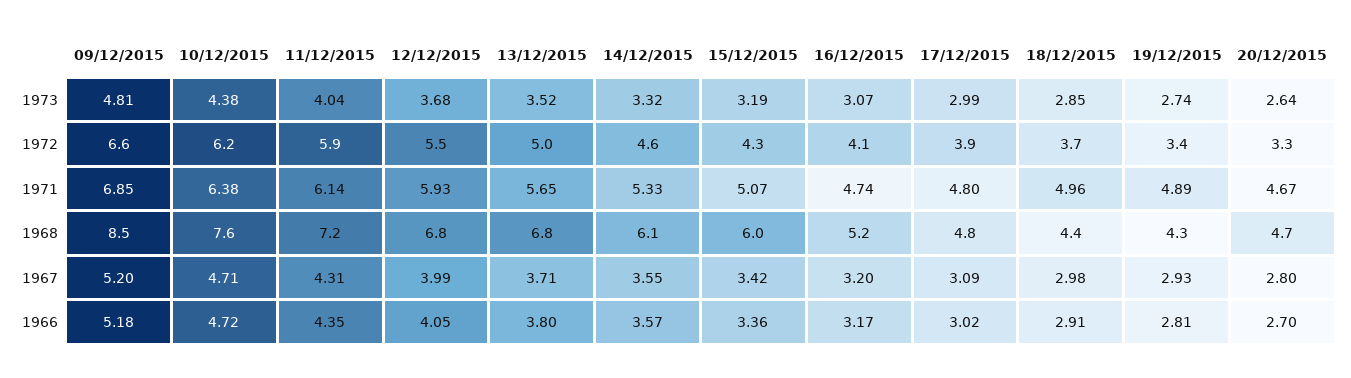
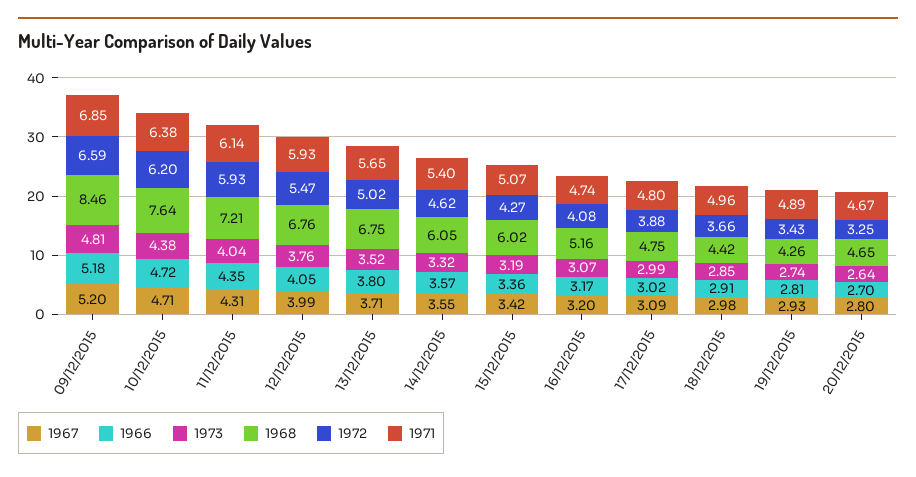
  {
    "1973": {
      "09/12/2015": 4.81,
      "10/12/2015": 4.38,
      "11/12/2015": 4.04,
-     "12/12/2015": 3.68,
+     "12/12/2015": 3.76,
      "13/12/2015": 3.52,
      "14/12/2015": 3.32,
      "15/12/2015": 3.19,
      "16/12/2015": 3.07,
      "17/12/2015": 2.99,
      "18/12/2015": 2.85,
      "19/12/2015": 2.74,
      "20/12/2015": 2.64
    },
    "1972": {
      "09/12/2015": 6.59,
      "10/12/2015": 6.2,
      "11/12/2015": 5.93,
      "12/12/2015": 5.47,
      "13/12/2015": 5.02,
      "14/12/2015": 4.62,
      "15/12/2015": 4.27,
      "16/12/2015": 4.08,
      "17/12/2015": 3.88,
      "18/12/2015": 3.66,
      "19/12/2015": 3.43,
      "20/12/2015": 3.25
    },
    "1971": {
      "09/12/2015": 6.85,
      "10/12/2015": 6.38,
      "11/12/2015": 6.14,
      "12/12/2015": 5.93,
      "13/12/2015": 5.65,
-     "14/12/2015": 5.33,
+     "14/12/2015": 5.4,
      "15/12/2015": 5.07,
      "16/12/2015": 4.74,
      "17/12/2015": 4.8,
      "18/12/2015": 4.96,
      "19/12/2015": 4.89,
      "20/12/2015": 4.67
    },
    "1968": {
      "09/12/2015": 8.46,
      "10/12/2015": 7.64,
      "11/12/2015": 7.21,
      "12/12/2015": 6.76,
      "13/12/2015": 6.75,
      "14/12/2015": 6.05,
      "15/12/2015": 6.02,
      "16/12/2015": 5.16,
      "17/12/2015": 4.75,
      "18/12/2015": 4.42,
      "19/12/2015": 4.26,
      "20/12/2015": 4.65
    },
    "1967": {
      "09/12/2015": 5.2,
      "10/12/2015": 4.71,
      "11/12/2015": 4.31,
      "12/12/2015": 3.99,
      "13/12/2015": 3.71,
      "14/12/2015": 3.55,
      "15/12/2015": 3.42,
      "16/12/2015": 3.2,
      "17/12/2015": 3.09,
      "18/12/2015": 2.98,
      "19/12/2015": 2.93,
      "20/12/2015": 2.8
    },
    "1966": {
      "09/12/2015": 5.18,
      "10/12/2015": 4.72,
      "11/12/2015": 4.35,
      "12/12/2015": 4.05,
      "13/12/2015": 3.8,
      "14/12/2015": 3.57,
      "15/12/2015": 3.36,
      "16/12/2015": 3.17,
      "17/12/2015": 3.02,
      "18/12/2015": 2.91,
      "19/12/2015": 2.81,
      "20/12/2015": 2.7
    }
  }

